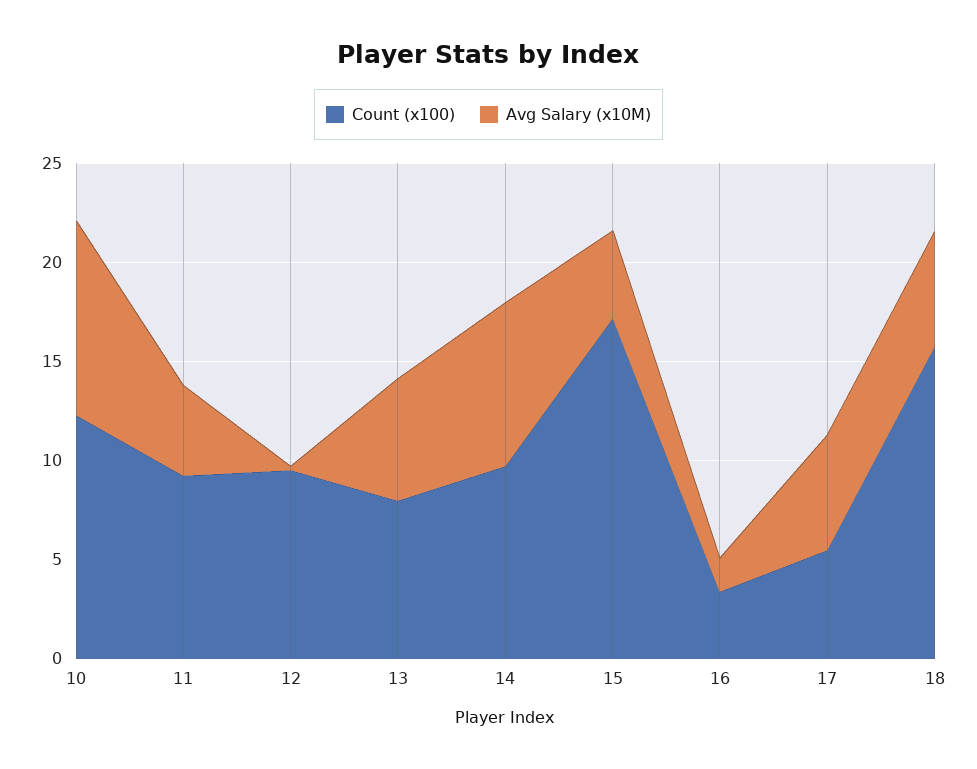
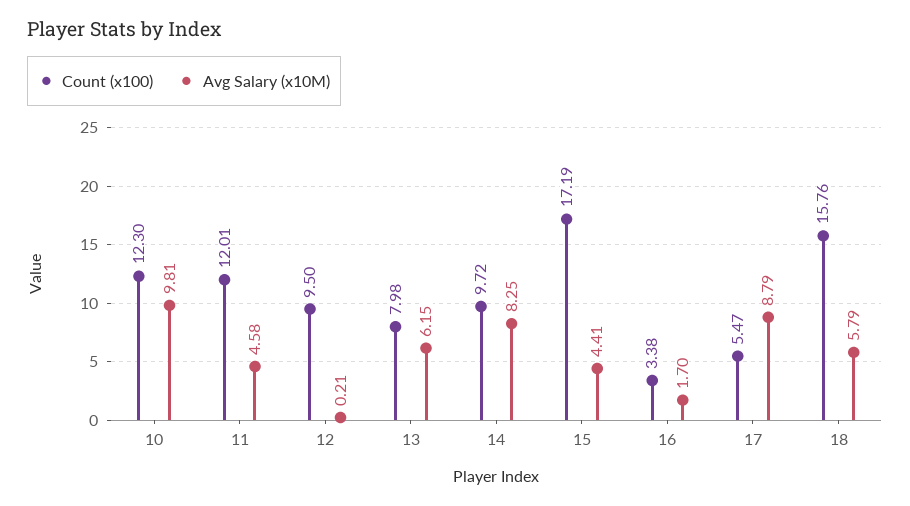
  {
    "Count (x100)": {
      "10": 12.3,
-     "11": 9,
+     "11": 12.01,
      "12": 9.5,
      "13": 7.98,
      "14": 9.72,
      "15": 17.19,
      "16": 3.38,
      "17": 5.47,
      "18": 15.76
    },
    "Avg Salary (x10M)": {
      "10": 9.81,
      "11": 4.58,
      "12": 0.21,
      "13": 6.15,
      "14": 8.25,
      "15": 4.41,
      "16": 1.7,
-     "17": 6,
+     "17": 8.79,
      "18": 5.79
    }
  }

